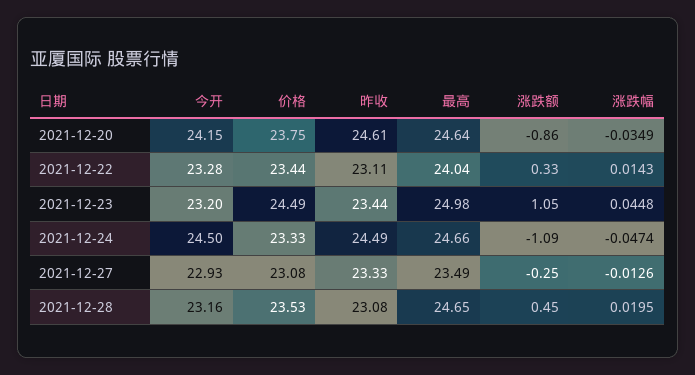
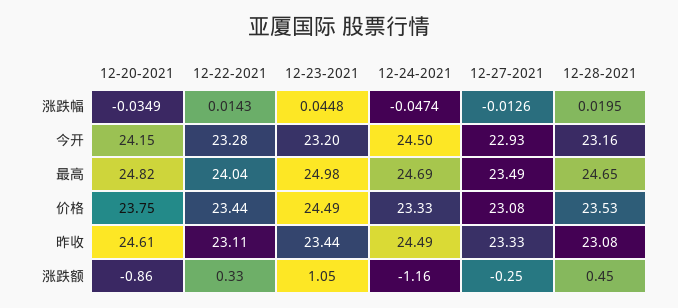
  {
    "今开": {
      "2021-12-20": 24.15,
      "2021-12-22": 23.28,
      "2021-12-23": 23.2,
      "2021-12-24": 24.5,
      "2021-12-27": 22.93,
      "2021-12-28": 23.16
    },
    "价格": {
      "2021-12-20": 23.75,
      "2021-12-22": 23.44,
      "2021-12-23": 24.49,
      "2021-12-24": 23.33,
      "2021-12-27": 23.08,
      "2021-12-28": 23.53
    },
    "昨收": {
      "2021-12-20": 24.61,
      "2021-12-22": 23.11,
      "2021-12-23": 23.44,
      "2021-12-24": 24.49,
      "2021-12-27": 23.33,
      "2021-12-28": 23.08
    },
    "最高": {
-     "2021-12-20": 24.64,
+     "2021-12-20": 24.82,
      "2021-12-22": 24.04,
      "2021-12-23": 24.98,
-     "2021-12-24": 24.66,
+     "2021-12-24": 24.69,
      "2021-12-27": 23.49,
      "2021-12-28": 24.65
    },
    "涨跌额": {
      "2021-12-20": -0.86,
      "2021-12-22": 0.33,
      "2021-12-23": 1.05,
-     "2021-12-24": -1.09,
+     "2021-12-24": -1.16,
      "2021-12-27": -0.25,
      "2021-12-28": 0.45
    },
    "涨跌幅": {
      "2021-12-20": -0.0349,
      "2021-12-22": 0.0143,
      "2021-12-23": 0.0448,
      "2021-12-24": -0.0474,
      "2021-12-27": -0.0126,
      "2021-12-28": 0.0195
    }
  }

